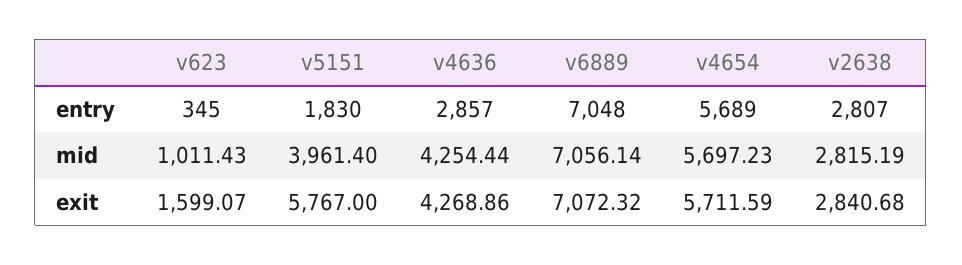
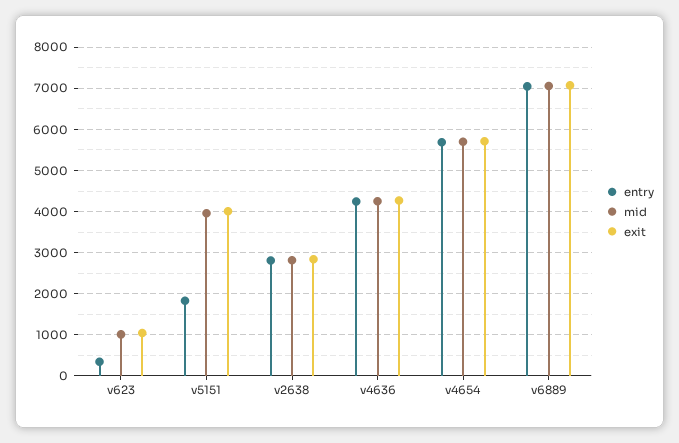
  {
    "entry": {
      "v623": 345,
      "v5151": 1830,
-     "v4636": 2857,
+     "v4636": 4200,
      "v6889": 7048,
      "v4654": 5689,
      "v2638": 2807
    },
    "mid": {
      "v623": 1011.43,
      "v5151": 3961.4,
      "v4636": 4254.44,
      "v6889": 7056.14,
      "v4654": 5697.23,
      "v2638": 2815.19
    },
    "exit": {
-     "v623": 1599.07,
+     "v623": 1000,
-     "v5151": 5767,
+     "v5151": 4000,
      "v4636": 4268.86,
      "v6889": 7072.32,
      "v4654": 5711.59,
      "v2638": 2840.68
    }
  }

